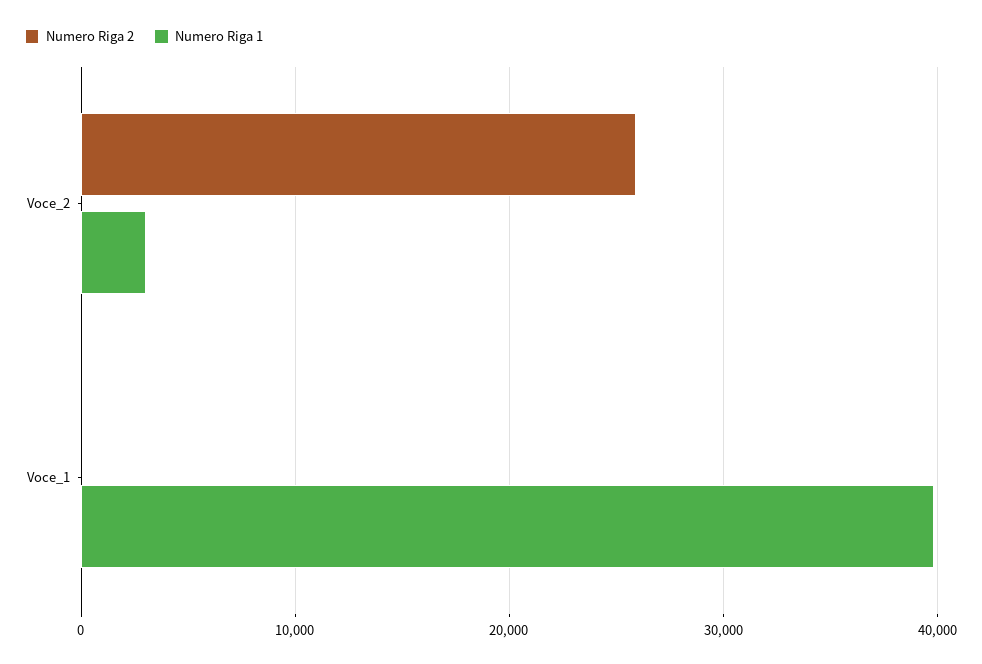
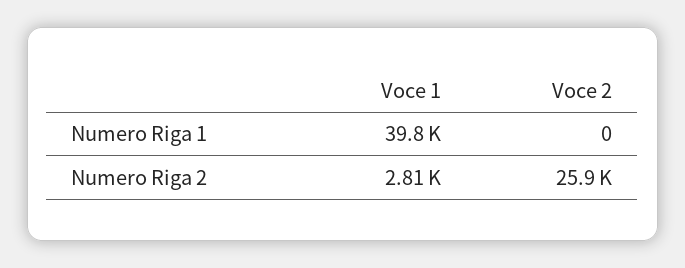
  {
    "Numero Riga 2": {
      "Voce_2": 25900,
-     "Voce_1": 0
+     "Voce_1": 2810
    },
    "Numero Riga 1": {
-     "Voce_2": 3000,
+     "Voce_2": 0,
      "Voce_1": 39800
    }
  }

